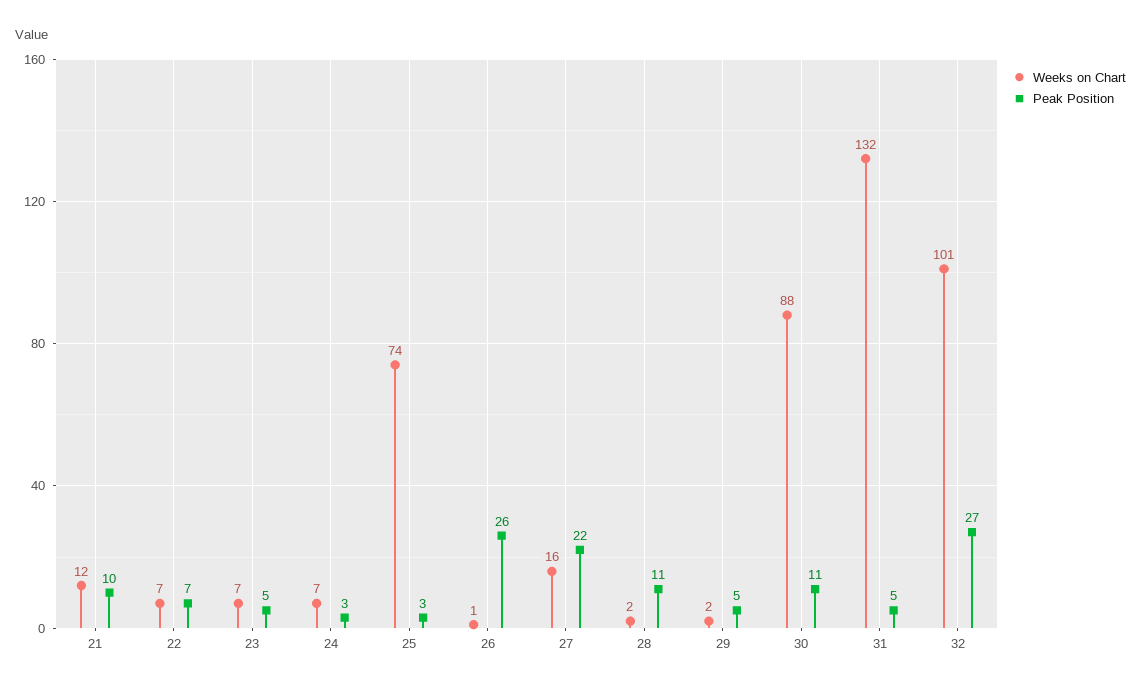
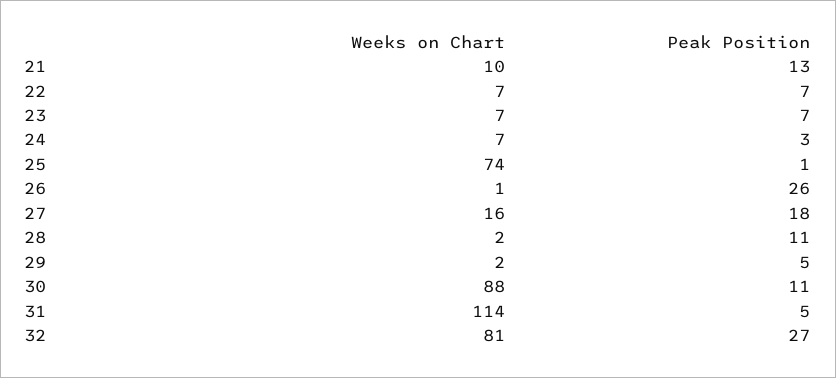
  {
    "Weeks on Chart": {
-     "21": 12,
+     "21": 10,
      "22": 7,
      "23": 7,
      "24": 7,
      "25": 74,
      "26": 1,
      "27": 16,
      "28": 2,
      "29": 2,
      "30": 88,
-     "31": 132,
+     "31": 114,
-     "32": 101
+     "32": 81
    },
    "Peak Position": {
-     "21": 10,
+     "21": 13,
      "22": 7,
-     "23": 5,
+     "23": 7,
      "24": 3,
-     "25": 3,
+     "25": 1,
      "26": 26,
-     "27": 22,
+     "27": 18,
      "28": 11,
      "29": 5,
      "30": 11,
      "31": 5,
      "32": 27
    }
  }

